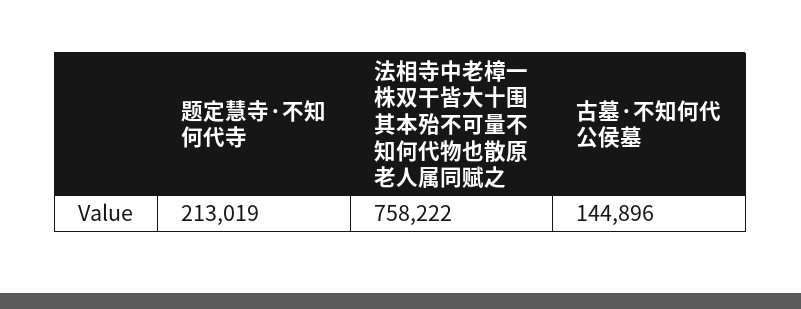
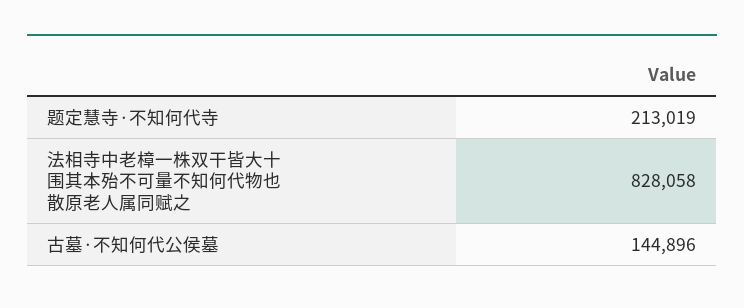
  {
    "题定慧寺·不知何代寺": 213019,
-   "法相寺中老樟一株双干皆大十围其本殆不可量不知何代物也散原老人属同赋之": 758222,
+   "法相寺中老樟一株双干皆大十围其本殆不可量不知何代物也散原老人属同赋之": 828058,
    "古墓·不知何代公侯墓": 144896
  }

